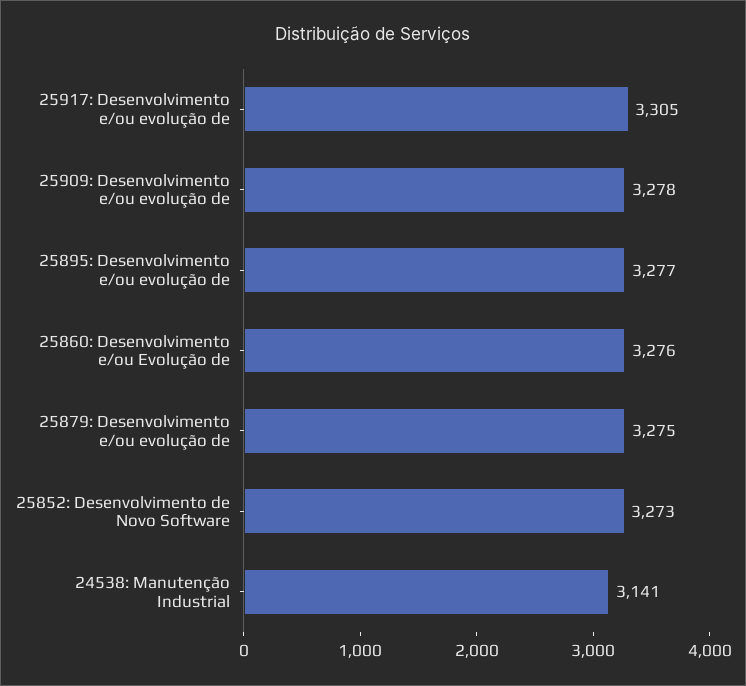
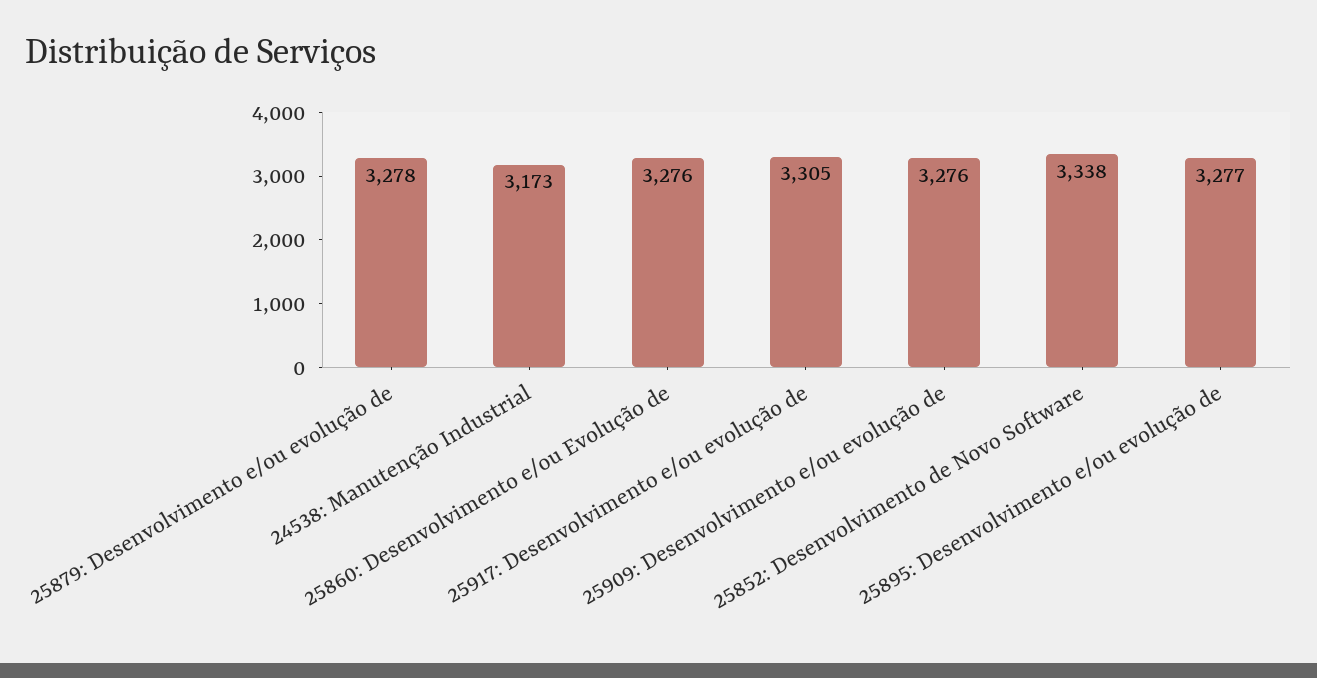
  {
    "25917: Desenvolvimento e/ou evolução de": 3305,
-   "25909: Desenvolvimento e/ou evolução de": 3278,
+   "25909: Desenvolvimento e/ou evolução de": 3276,
    "25895: Desenvolvimento e/ou evolução de": 3277,
    "25860: Desenvolvimento e/ou Evolução de": 3276,
-   "25879: Desenvolvimento e/ou evolução de": 3275,
+   "25879: Desenvolvimento e/ou evolução de": 3278,
-   "25852: Desenvolvimento de Novo Software": 3273,
+   "25852: Desenvolvimento de Novo Software": 3338,
-   "24538: Manutenção Industrial": 3141
+   "24538: Manutenção Industrial": 3173
  }

